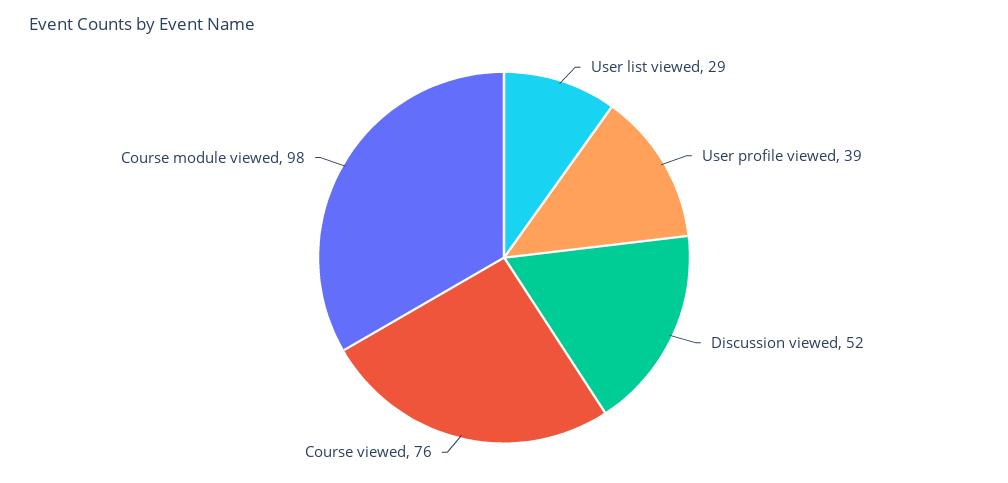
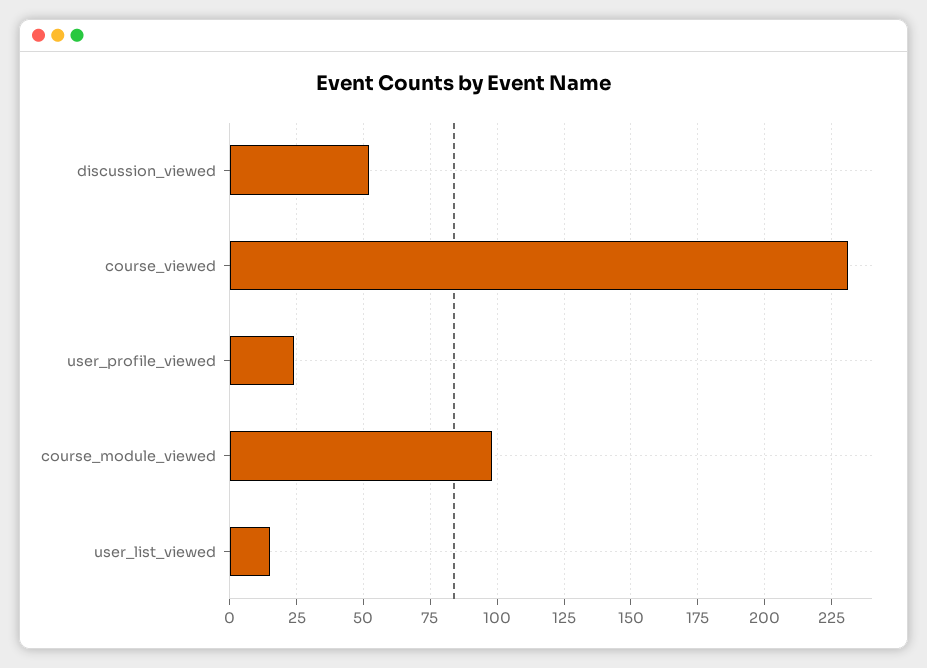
  {
-   "User list viewed": 29,
+   "User list viewed": 15,
-   "User profile viewed": 39,
+   "User profile viewed": 25,
    "Discussion viewed": 52,
-   "Course viewed": 76,
+   "Course viewed": 230,
    "Course module viewed": 98
  }

